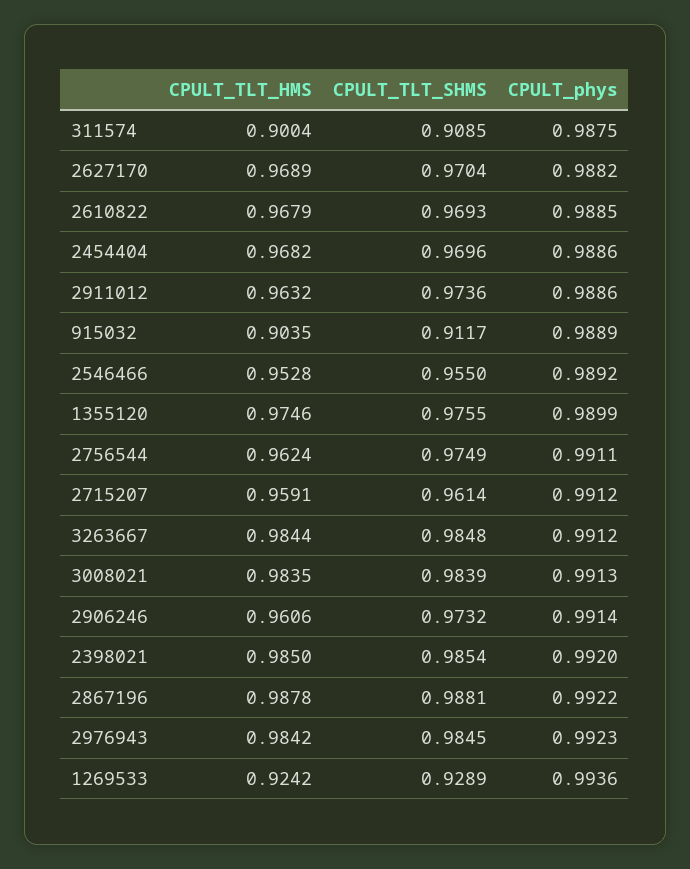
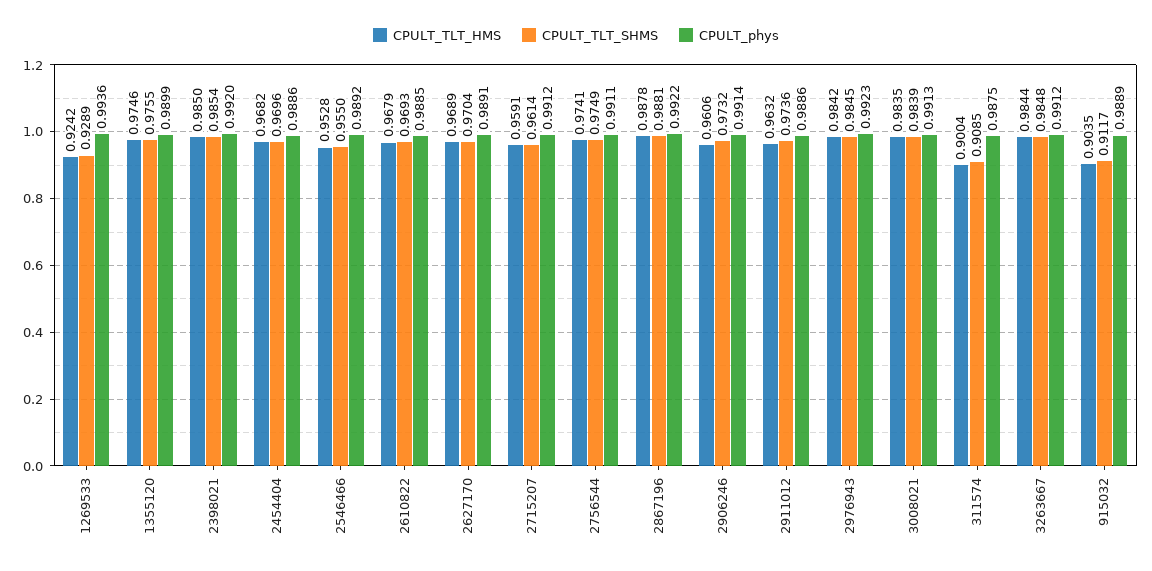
  {
    "CPULT_TLT_HMS": {
      "311574": 0.9004,
      "2627170": 0.9689,
      "2610822": 0.9679,
      "2454404": 0.9682,
      "2911012": 0.9632,
      "915032": 0.9035,
      "2546466": 0.9528,
      "1355120": 0.9746,
-     "2756544": 0.9624,
+     "2756544": 0.9741,
      "2715207": 0.9591,
      "3263667": 0.9844,
      "3008021": 0.9835,
      "2906246": 0.9606,
      "2398021": 0.985,
      "2867196": 0.9878,
      "2976943": 0.9842,
      "1269533": 0.9242
    },
    "CPULT_TLT_SHMS": {
      "311574": 0.9085,
      "2627170": 0.9704,
      "2610822": 0.9693,
      "2454404": 0.9696,
      "2911012": 0.9736,
      "915032": 0.9117,
      "2546466": 0.955,
      "1355120": 0.9755,
      "2756544": 0.9749,
      "2715207": 0.9614,
      "3263667": 0.9848,
      "3008021": 0.9839,
      "2906246": 0.9732,
      "2398021": 0.9854,
      "2867196": 0.9881,
      "2976943": 0.9845,
      "1269533": 0.9289
    },
    "CPULT_phys": {
      "311574": 0.9875,
-     "2627170": 0.9882,
+     "2627170": 0.9891,
      "2610822": 0.9885,
      "2454404": 0.9886,
      "2911012": 0.9886,
      "915032": 0.9889,
      "2546466": 0.9892,
      "1355120": 0.9899,
      "2756544": 0.9911,
      "2715207": 0.9912,
      "3263667": 0.9912,
      "3008021": 0.9913,
      "2906246": 0.9914,
      "2398021": 0.992,
      "2867196": 0.9922,
      "2976943": 0.9923,
      "1269533": 0.9936
    }
  }

